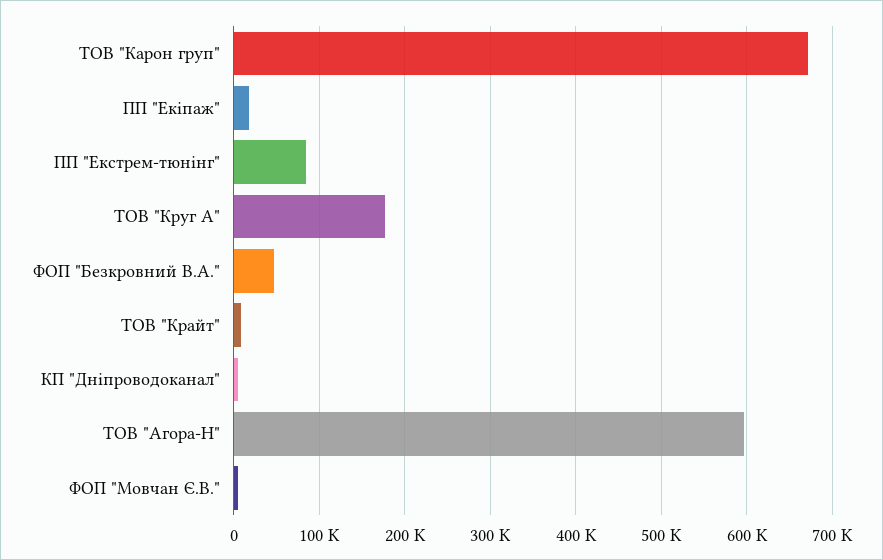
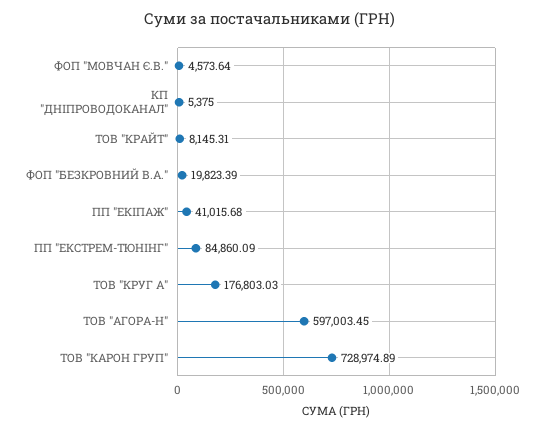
  {
-   "ТОВ \"Карон груп\"": 670000,
+   "ТОВ \"Карон груп\"": 728974.89,
-   "ПП \"Екіпаж\"": 20000,
+   "ПП \"Екіпаж\"": 41015.68,
    "ПП \"Екстрем-тюнінг\"": 84860.09,
    "ТОВ \"Круг А\"": 176803.03,
-   "ФОП \"Безкровний В.А.\"": 50000,
+   "ФОП \"Безкровний В.А.\"": 19823.39,
    "ТОВ \"Крайт\"": 8145.31,
    "КП \"Дніпроводоканал\"": 5375,
    "ТОВ \"Агора-Н\"": 597003.45,
    "ФОП \"Мовчан Є.В.\"": 4573.64
  }

